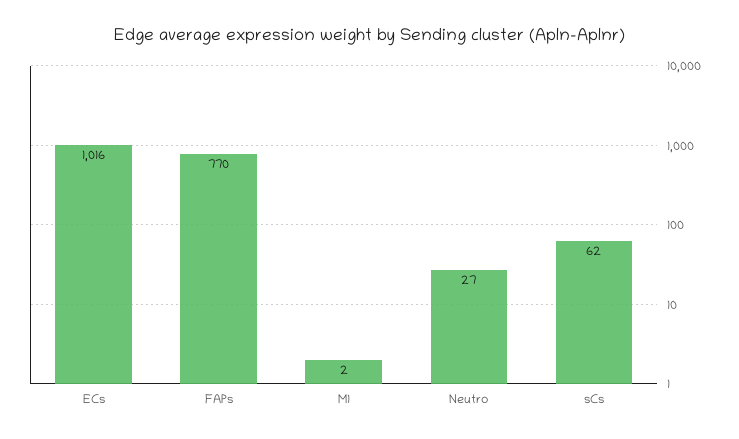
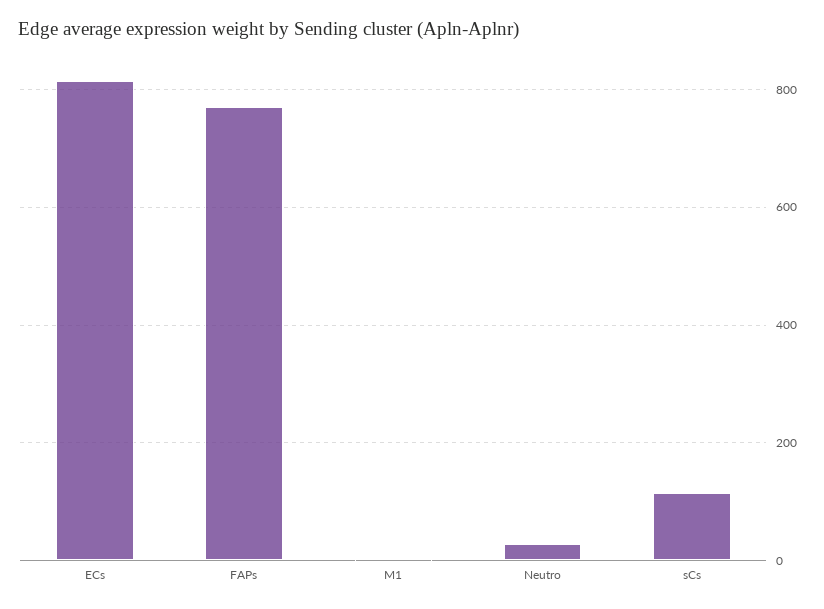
  {
-   "ECs": 1016,
+   "ECs": 820,
    "FAPs": 770,
    "M1": 2,
    "Neutro": 27,
-   "sCs": 62
+   "sCs": 120
  }

